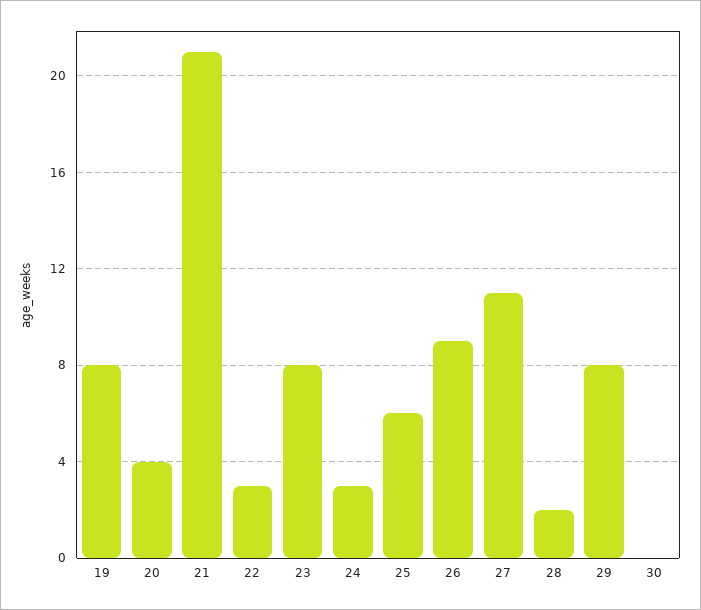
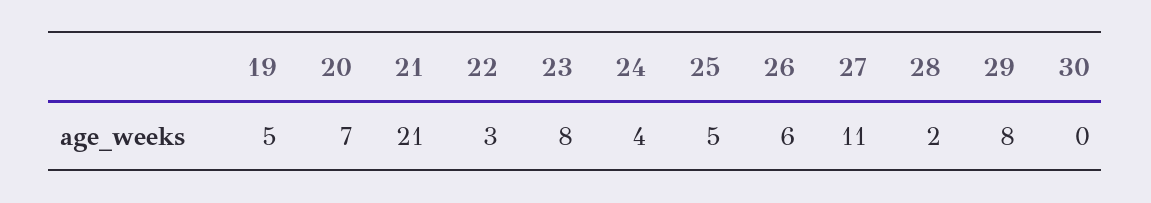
  {
-   "19": 8,
+   "19": 5,
-   "20": 4,
+   "20": 7,
    "21": 21,
    "22": 3,
    "23": 8,
-   "24": 3,
+   "24": 4,
-   "25": 6,
+   "25": 5,
-   "26": 9,
+   "26": 6,
    "27": 11,
    "28": 2,
    "29": 8,
    "30": 0
  }

